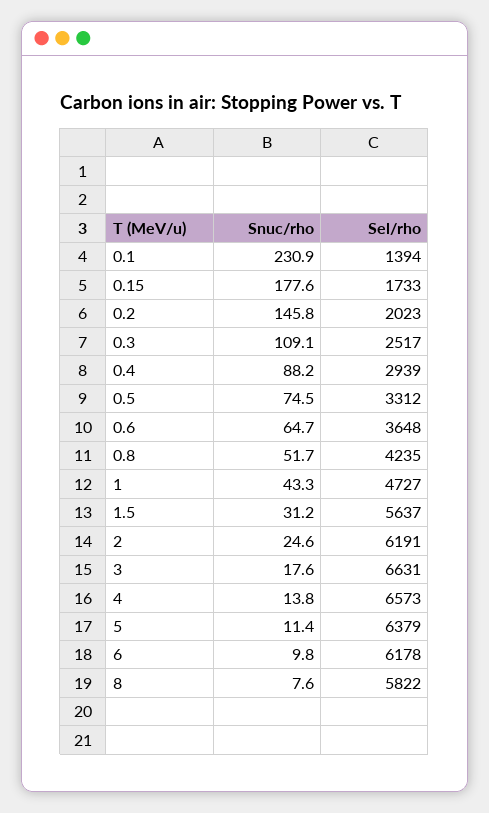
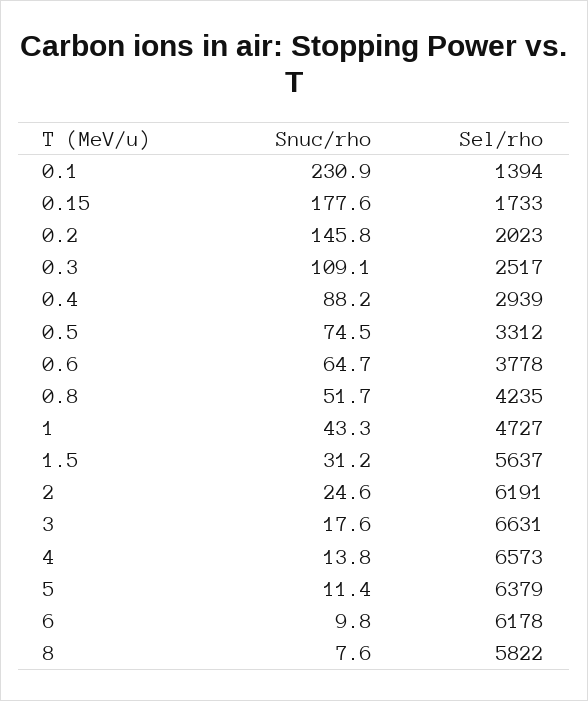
  {
    "Snuc/rho": {
      "0.1": 230.9,
      "0.15": 177.6,
      "0.2": 145.8,
      "0.3": 109.1,
      "0.4": 88.2,
      "0.5": 74.5,
      "0.6": 64.7,
      "0.8": 51.7,
      "1": 43.3,
      "1.5": 31.2,
      "2": 24.6,
      "3": 17.6,
      "4": 13.8,
      "5": 11.4,
      "6": 9.8,
      "8": 7.6
    },
    "Sel/rho": {
      "0.1": 1394,
      "0.15": 1733,
      "0.2": 2023,
      "0.3": 2517,
      "0.4": 2939,
      "0.5": 3312,
-     "0.6": 3648,
+     "0.6": 3778,
      "0.8": 4235,
      "1": 4727,
      "1.5": 5637,
      "2": 6191,
      "3": 6631,
      "4": 6573,
      "5": 6379,
      "6": 6178,
      "8": 5822
    }
  }

